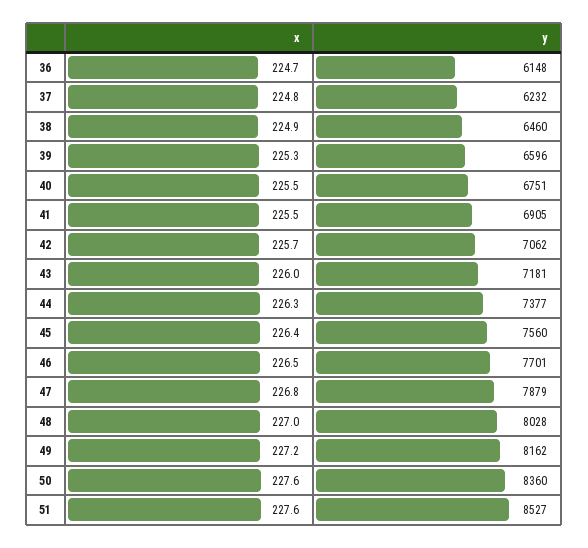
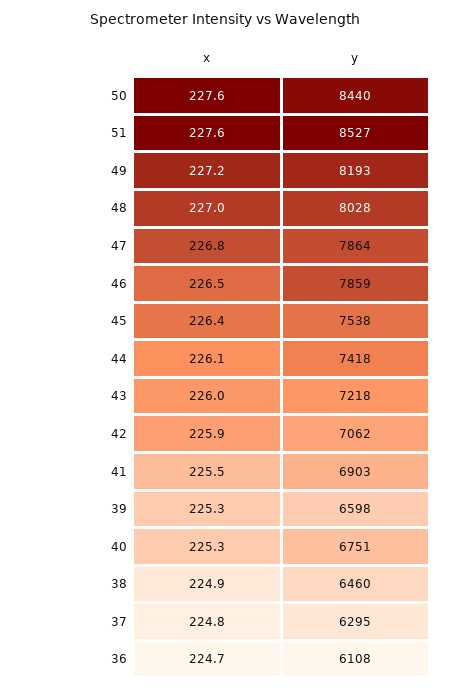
  {
    "x": {
      "36": 224.7,
      "37": 224.8,
      "38": 224.9,
      "39": 225.3,
-     "40": 225.5,
+     "40": 225.3,
      "41": 225.5,
-     "42": 225.7,
+     "42": 225.9,
      "43": 226,
-     "44": 226.3,
+     "44": 226.1,
      "45": 226.4,
      "46": 226.5,
      "47": 226.8,
      "48": 227,
      "49": 227.2,
      "50": 227.6,
      "51": 227.6
    },
    "y": {
-     "36": 6148,
+     "36": 6108,
-     "37": 6232,
+     "37": 6295,
      "38": 6460,
-     "39": 6596,
+     "39": 6598,
      "40": 6751,
-     "41": 6905,
+     "41": 6903,
      "42": 7062,
-     "43": 7181,
+     "43": 7218,
-     "44": 7377,
+     "44": 7418,
-     "45": 7560,
+     "45": 7538,
-     "46": 7701,
+     "46": 7859,
-     "47": 7879,
+     "47": 7864,
      "48": 8028,
-     "49": 8162,
+     "49": 8193,
-     "50": 8360,
+     "50": 8440,
      "51": 8527
    }
  }

